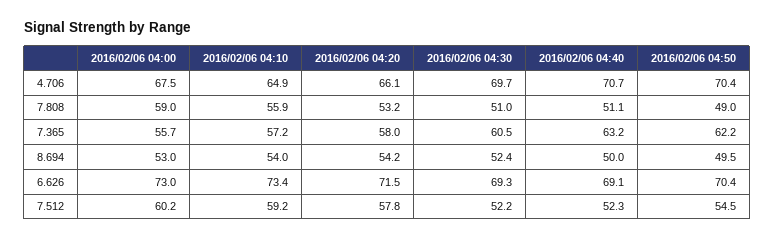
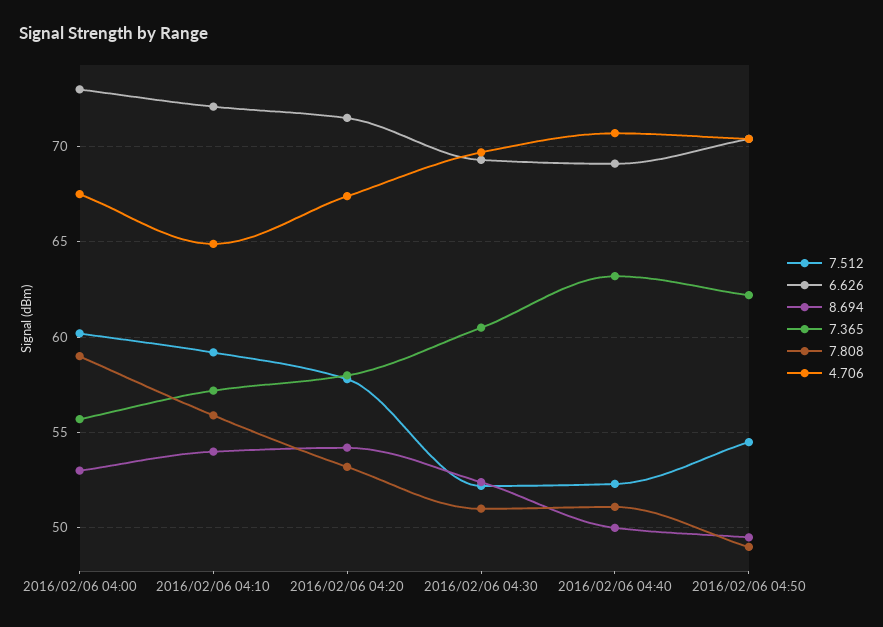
  {
    "4.706": {
      "2016/02/06 04:00": 67.5,
      "2016/02/06 04:10": 64.9,
-     "2016/02/06 04:20": 66.1,
+     "2016/02/06 04:20": 67.5,
      "2016/02/06 04:30": 69.7,
      "2016/02/06 04:40": 70.7,
      "2016/02/06 04:50": 70.4
    },
    "7.808": {
      "2016/02/06 04:00": 59,
      "2016/02/06 04:10": 55.9,
      "2016/02/06 04:20": 53.2,
      "2016/02/06 04:30": 51,
      "2016/02/06 04:40": 51.1,
      "2016/02/06 04:50": 49
    },
    "7.365": {
      "2016/02/06 04:00": 55.7,
      "2016/02/06 04:10": 57.2,
      "2016/02/06 04:20": 58,
      "2016/02/06 04:30": 60.5,
      "2016/02/06 04:40": 63.2,
      "2016/02/06 04:50": 62.2
    },
    "8.694": {
      "2016/02/06 04:00": 53,
      "2016/02/06 04:10": 54,
      "2016/02/06 04:20": 54.2,
      "2016/02/06 04:30": 52.4,
      "2016/02/06 04:40": 50,
      "2016/02/06 04:50": 49.5
    },
    "6.626": {
      "2016/02/06 04:00": 73,
-     "2016/02/06 04:10": 73.4,
+     "2016/02/06 04:10": 72,
      "2016/02/06 04:20": 71.5,
      "2016/02/06 04:30": 69.3,
      "2016/02/06 04:40": 69.1,
      "2016/02/06 04:50": 70.4
    },
    "7.512": {
      "2016/02/06 04:00": 60.2,
      "2016/02/06 04:10": 59.2,
      "2016/02/06 04:20": 57.8,
      "2016/02/06 04:30": 52.2,
      "2016/02/06 04:40": 52.3,
      "2016/02/06 04:50": 54.5
    }
  }

